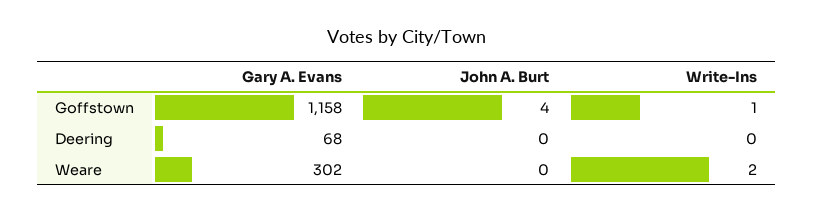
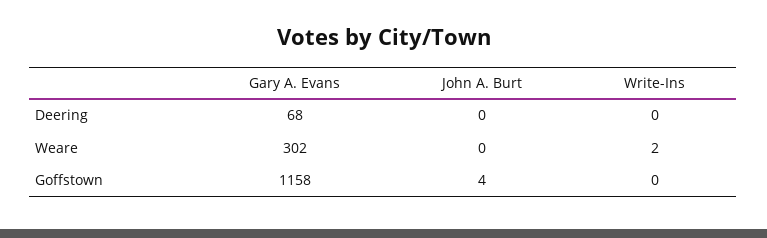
  {
    "Gary A. Evans": {
      "Goffstown": 1158,
      "Deering": 68,
      "Weare": 302
    },
    "John A. Burt": {
      "Goffstown": 4,
      "Deering": 0,
      "Weare": 0
    },
    "Write-Ins": {
-     "Goffstown": 1,
+     "Goffstown": 0,
      "Deering": 0,
      "Weare": 2
    }
  }

